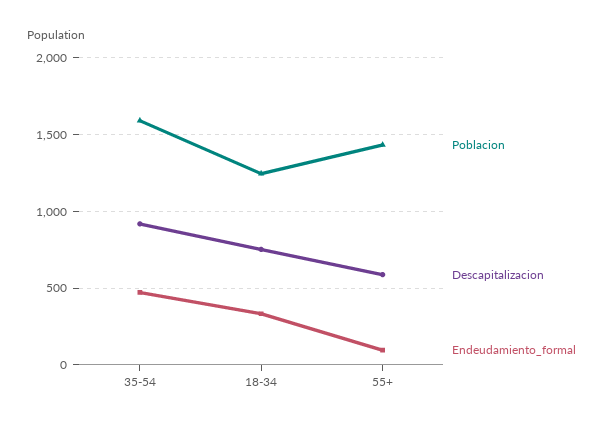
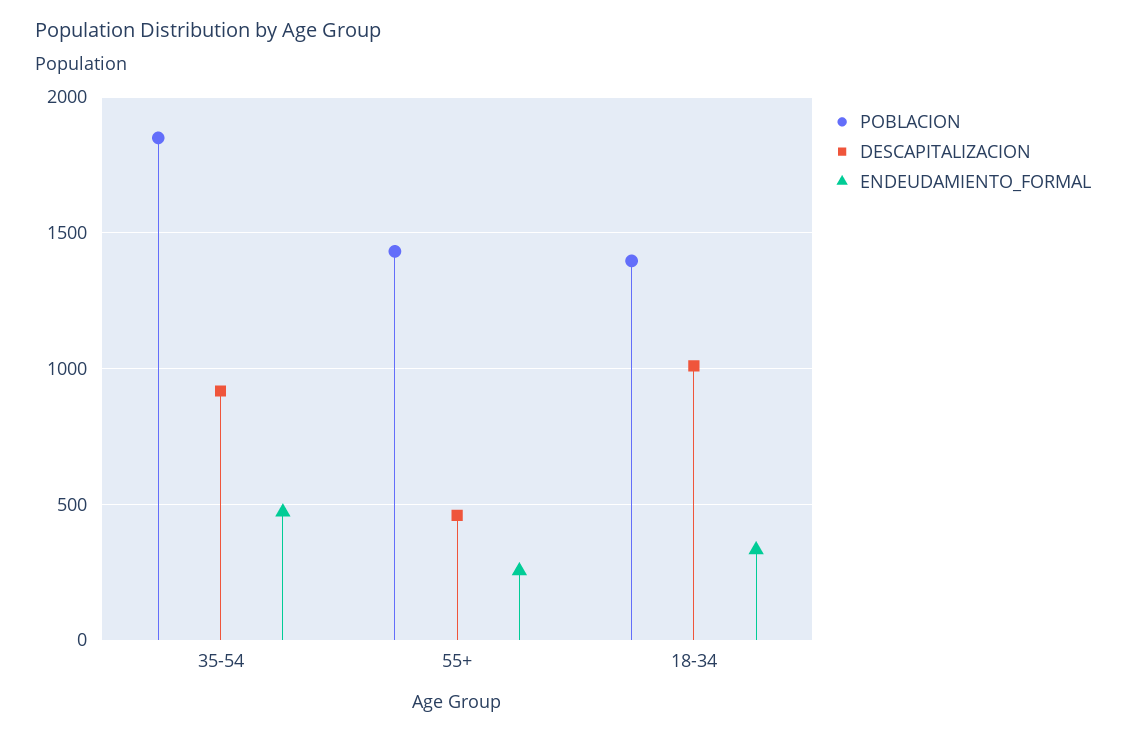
  {
    "Poblacion": {
-     "35-54": 1600,
+     "35-54": 1850,
-     "18-34": 1250,
+     "18-34": 1400,
      "55+": 1450
    },
    "Descapitalizacion": {
      "35-54": 900,
-     "18-34": 750,
+     "18-34": 1000,
-     "55+": 600
+     "55+": 450
    },
    "Endeudamiento_formal": {
      "35-54": 450,
      "18-34": 350,
-     "55+": 100
+     "55+": 250
    }
  }

